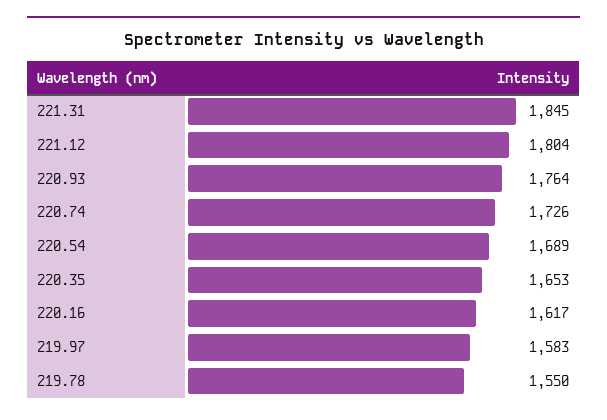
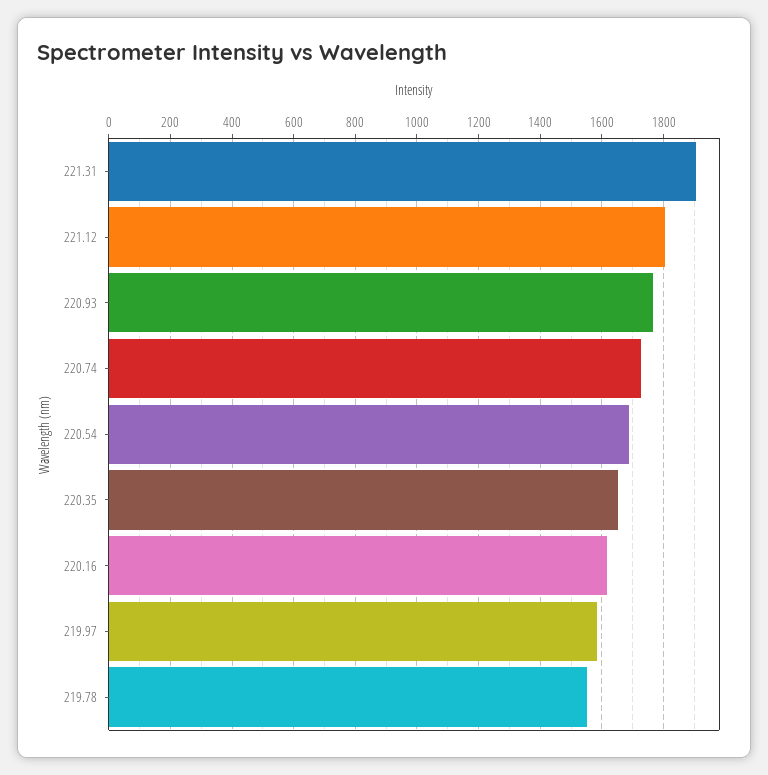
  {
-   "221.31": 1845,
+   "221.31": 1900,
    "221.12": 1804,
    "220.93": 1764,
    "220.74": 1726,
    "220.54": 1689,
    "220.35": 1653,
    "220.16": 1617,
    "219.97": 1583,
    "219.78": 1550
  }

